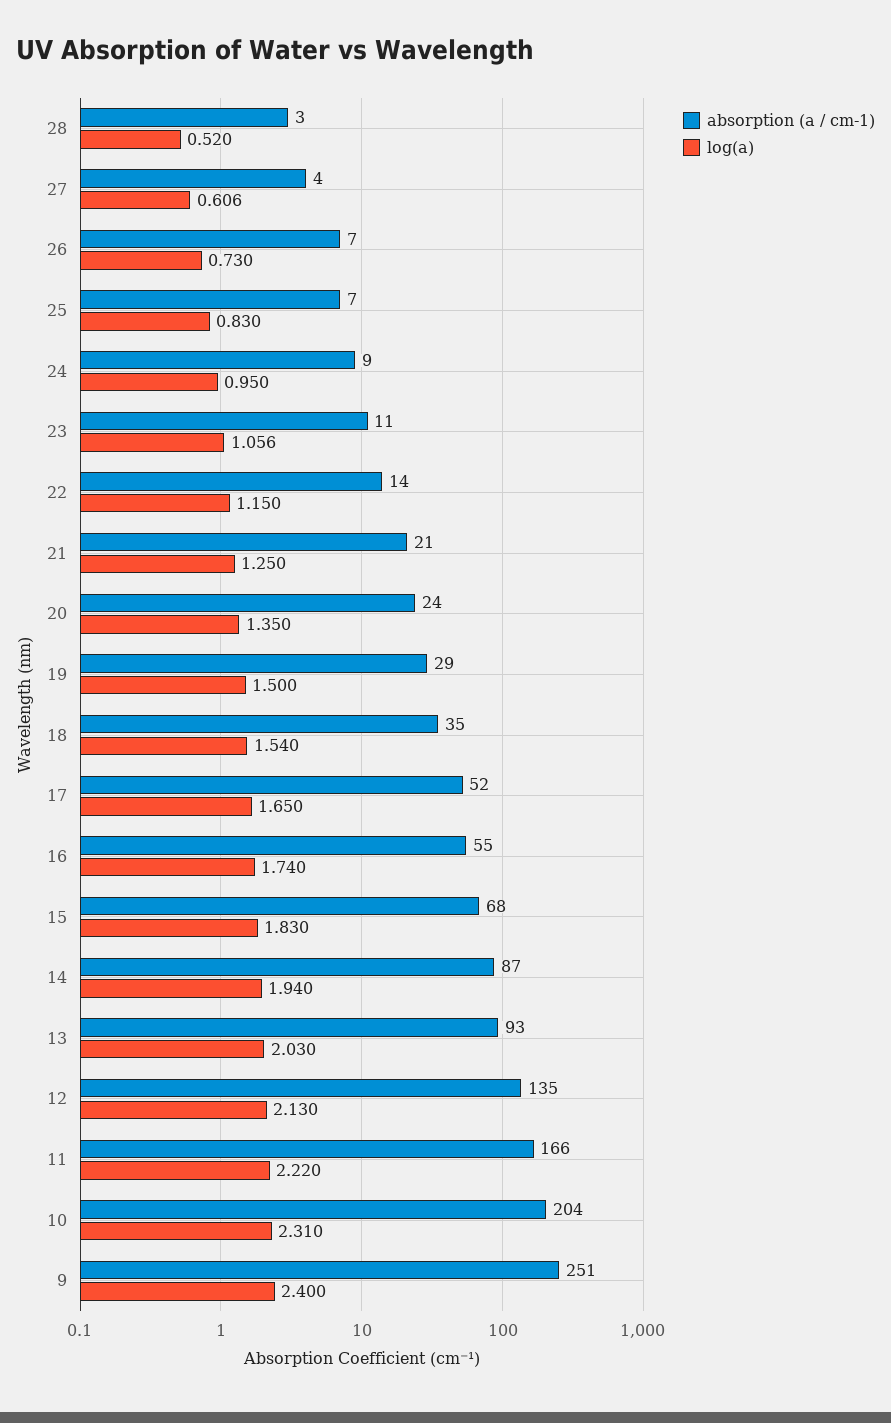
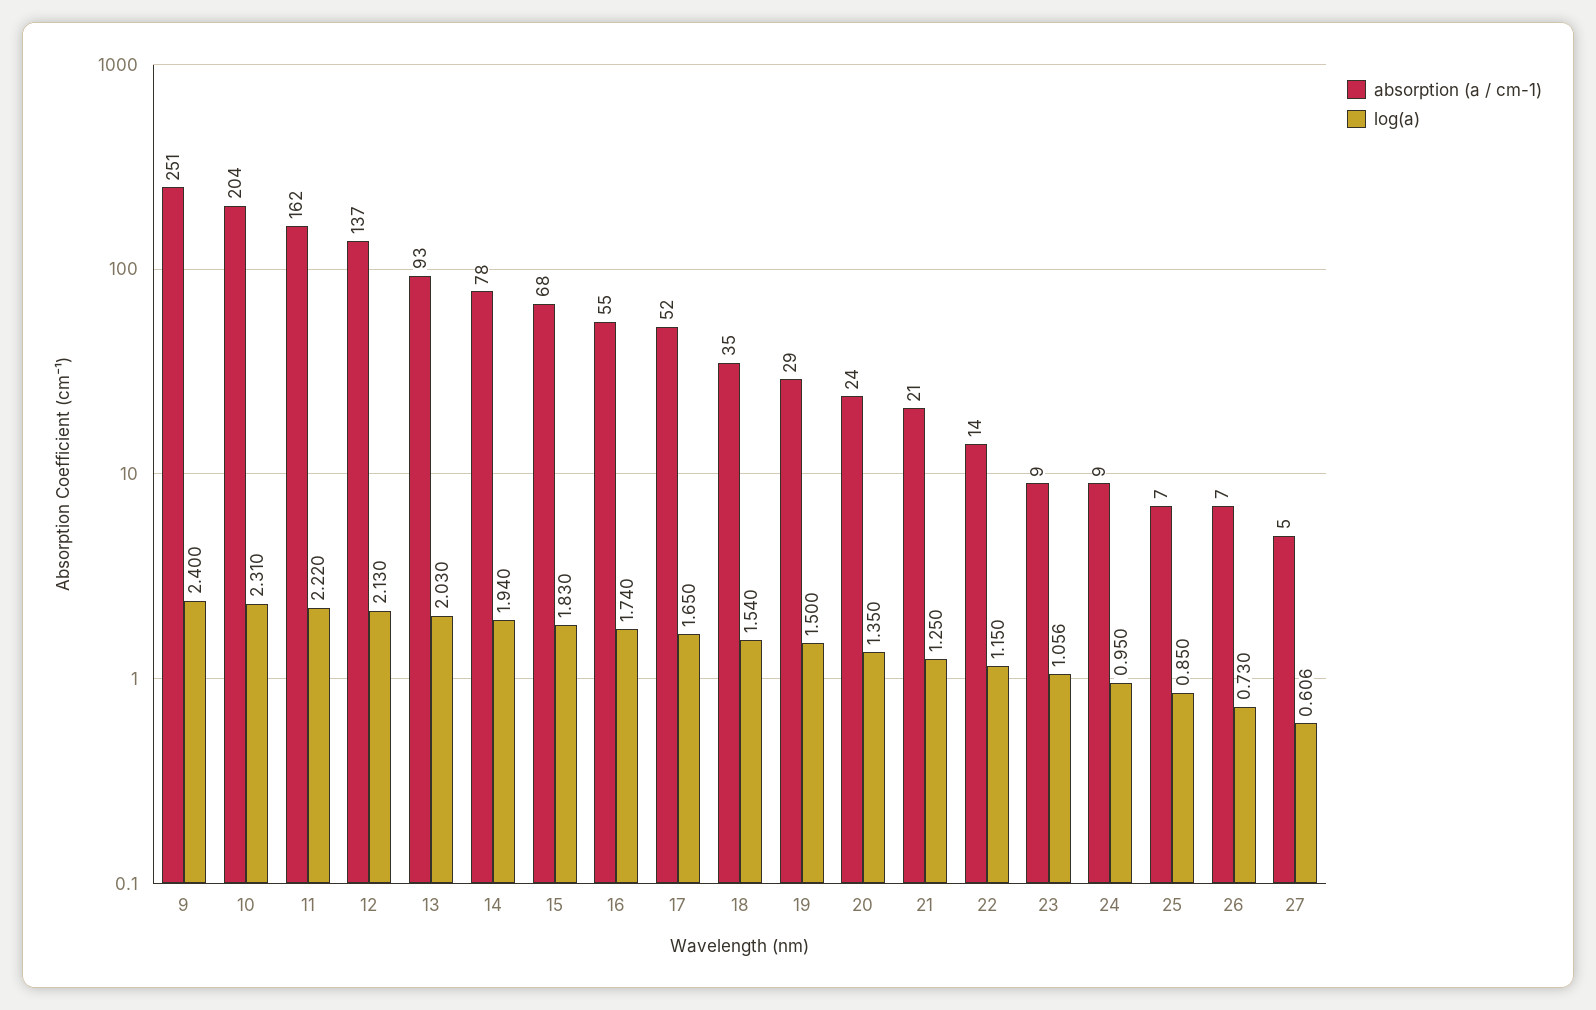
  {
    "absorption (a / cm-1)": {
-     "28": 3,
-     "27": 4,
+     "27": 5,
      "26": 7,
      "25": 7,
      "24": 9,
-     "23": 11,
+     "23": 9,
      "22": 14,
      "21": 21,
      "20": 24,
      "19": 29,
      "18": 35,
      "17": 52,
      "16": 55,
      "15": 68,
-     "14": 87,
+     "14": 78,
      "13": 93,
-     "12": 135,
+     "12": 137,
-     "11": 166,
+     "11": 162,
      "10": 204,
      "9": 251
    },
    "log(a)": {
-     "28": 0.52,
      "27": 0.606,
      "26": 0.73,
-     "25": 0.83,
+     "25": 0.85,
      "24": 0.95,
      "23": 1.056,
      "22": 1.15,
      "21": 1.25,
      "20": 1.35,
      "19": 1.5,
      "18": 1.54,
      "17": 1.65,
      "16": 1.74,
      "15": 1.83,
      "14": 1.94,
      "13": 2.03,
      "12": 2.13,
      "11": 2.22,
      "10": 2.31,
      "9": 2.4
    }
  }

